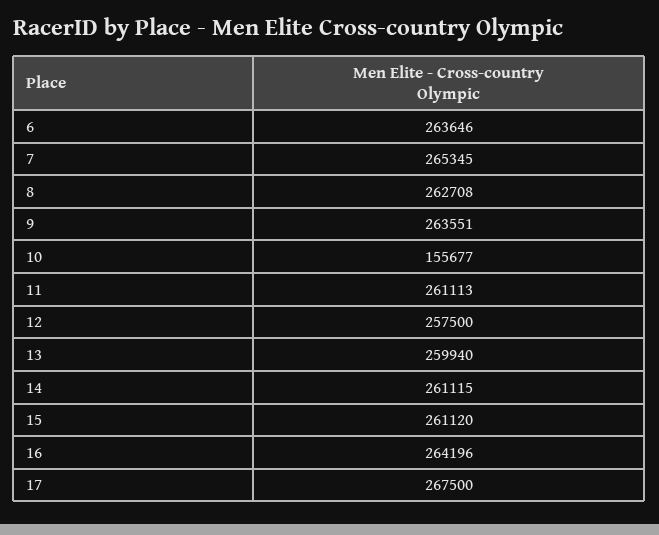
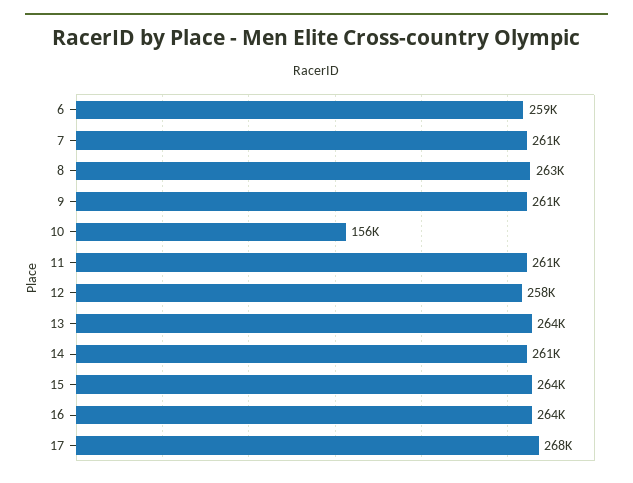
  {
-   "6": 263646,
+   "6": 259000,
-   "7": 265345,
+   "7": 261000,
    "8": 262708,
-   "9": 263551,
+   "9": 261000,
    "10": 155677,
    "11": 261113,
    "12": 257500,
-   "13": 259940,
+   "13": 264000,
    "14": 261115,
-   "15": 261120,
+   "15": 264000,
    "16": 264196,
    "17": 267500
  }

